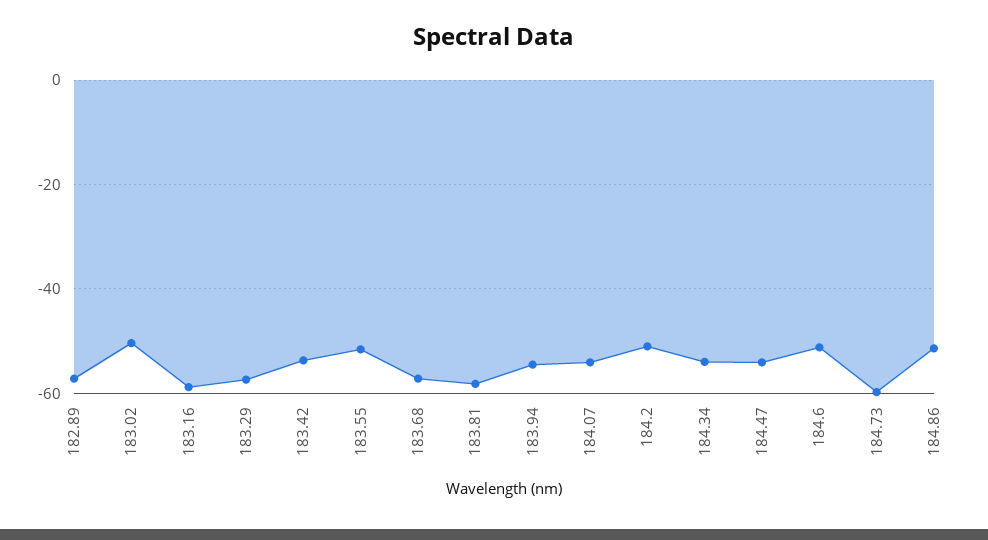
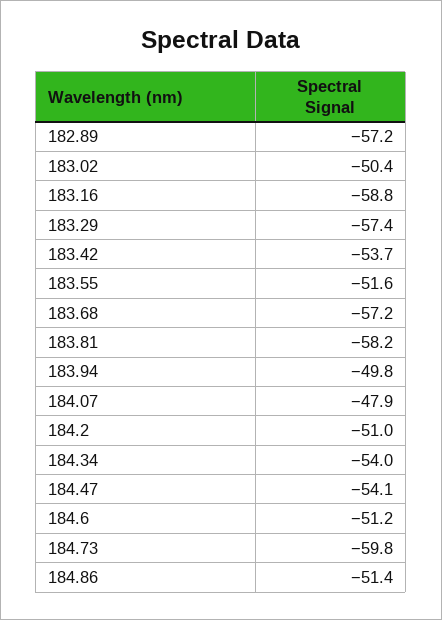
  {
    "182.89": -57.2,
    "183.02": -50.4,
    "183.16": -58.8,
    "183.29": -57.4,
    "183.42": -53.7,
    "183.55": -51.6,
    "183.68": -57.2,
    "183.81": -58.2,
-   "183.94": -54,
+   "183.94": -49.8,
-   "184.07": -54,
+   "184.07": -47.9,
    "184.2": -51,
    "184.34": -54,
    "184.47": -54.1,
    "184.6": -51.2,
    "184.73": -59.8,
    "184.86": -51.4
  }

